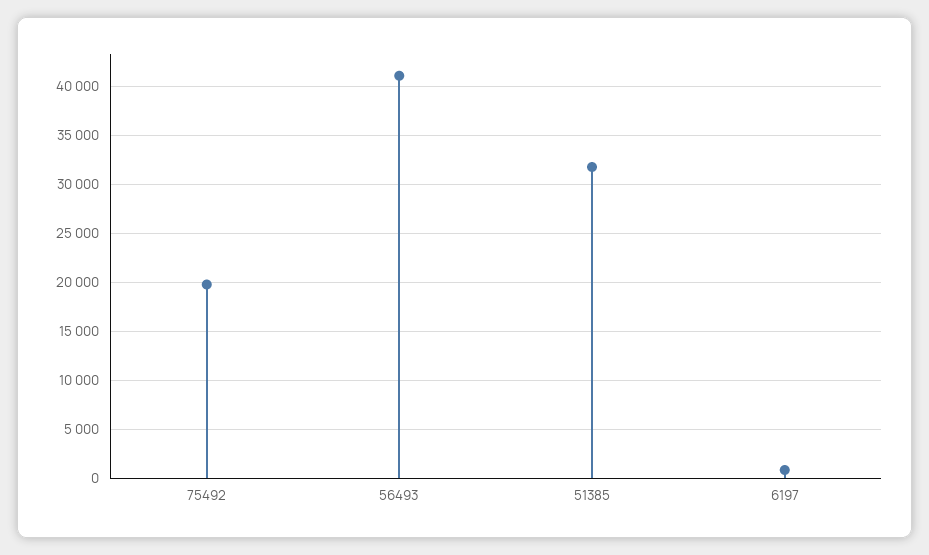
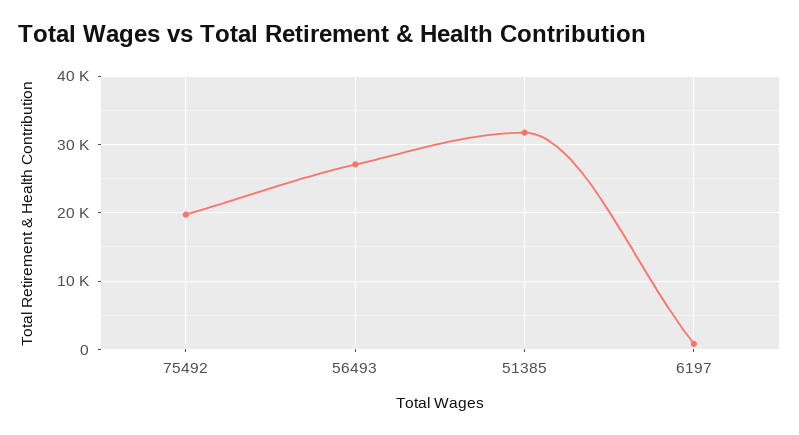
  {
    "75492": 20000,
-   "56493": 41000,
+   "56493": 27000,
    "51385": 32000,
    "6197": 1000
  }

